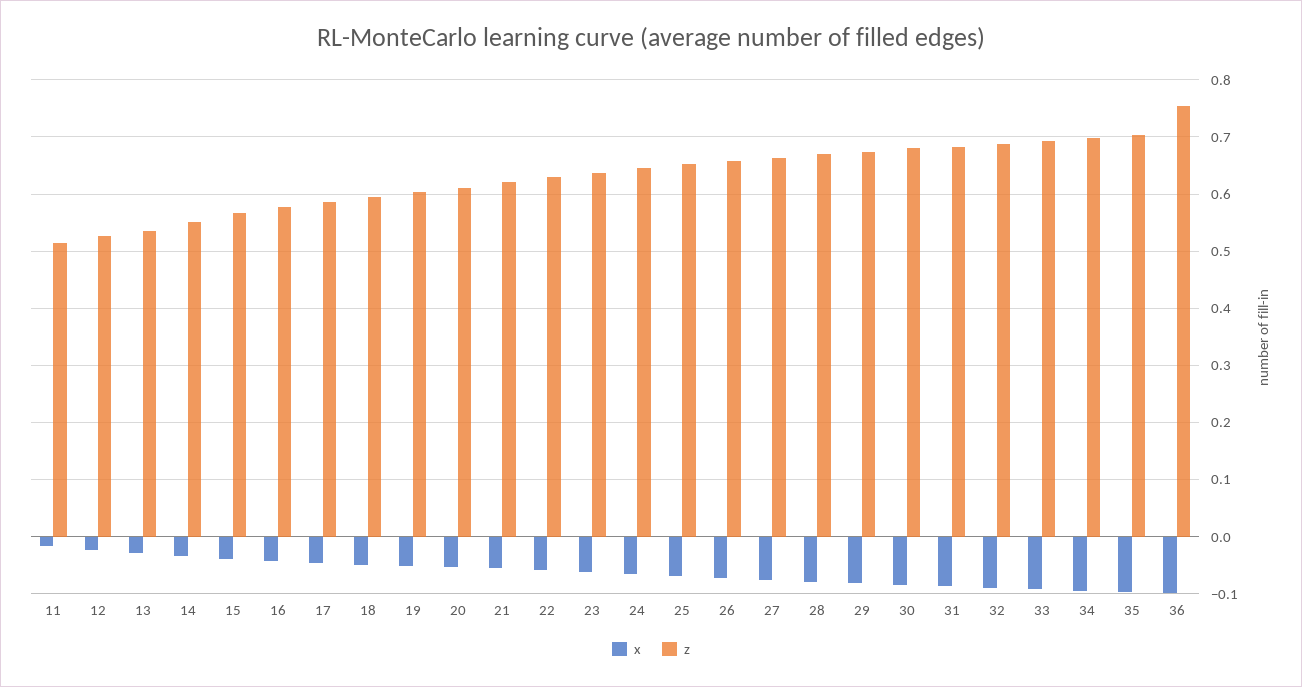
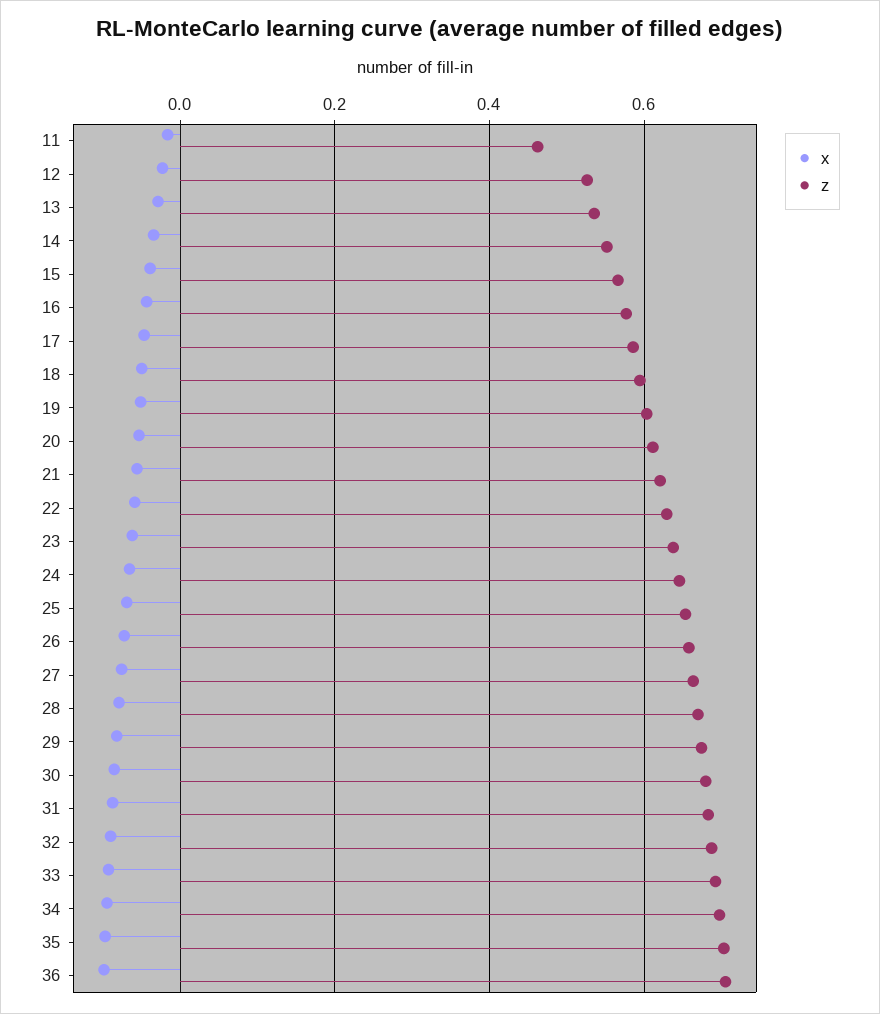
  {
    "x": {
      "11": -0.02,
      "12": -0.02,
      "13": -0.02,
      "14": -0.04,
      "15": -0.04,
      "16": -0.04,
      "17": -0.04,
      "18": -0.04,
      "19": -0.06,
      "20": -0.06,
      "21": -0.06,
      "22": -0.06,
      "23": -0.06,
      "24": -0.06,
      "25": -0.06,
      "26": -0.08,
      "27": -0.08,
      "28": -0.08,
      "29": -0.08,
      "30": -0.08,
      "31": -0.08,
      "32": -0.08,
      "33": -0.1,
      "34": -0.1,
      "35": -0.1,
      "36": -0.1
    },
    "z": {
-     "11": 0.52,
+     "11": 0.46,
      "12": 0.52,
      "13": 0.54,
      "14": 0.56,
      "15": 0.56,
      "16": 0.58,
      "17": 0.58,
      "18": 0.6,
      "19": 0.6,
      "20": 0.62,
      "21": 0.62,
      "22": 0.62,
      "23": 0.64,
      "24": 0.64,
      "25": 0.66,
      "26": 0.66,
      "27": 0.66,
      "28": 0.66,
      "29": 0.68,
      "30": 0.68,
      "31": 0.68,
      "32": 0.68,
      "33": 0.7,
      "34": 0.7,
      "35": 0.7,
-     "36": 0.76
+     "36": 0.7
    }
  }

